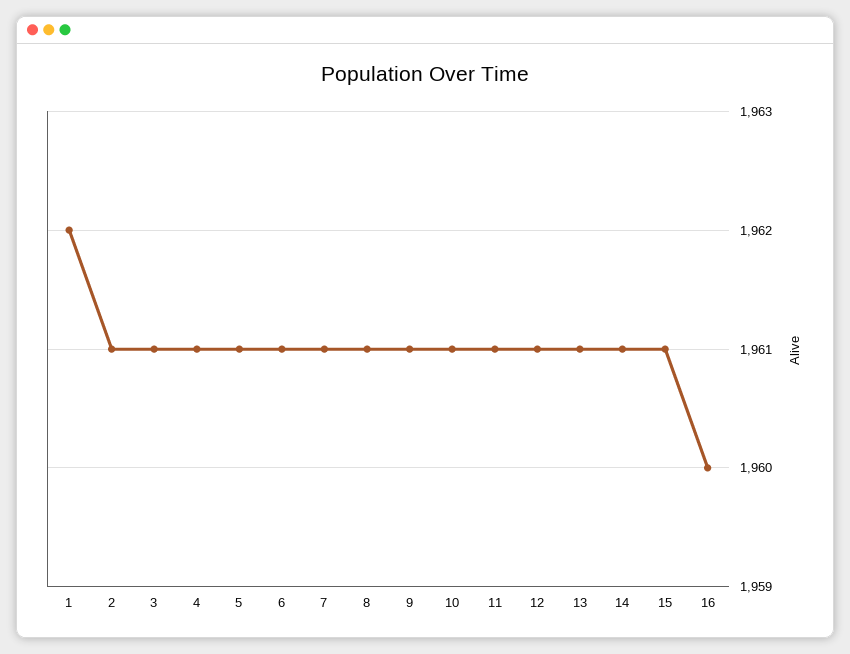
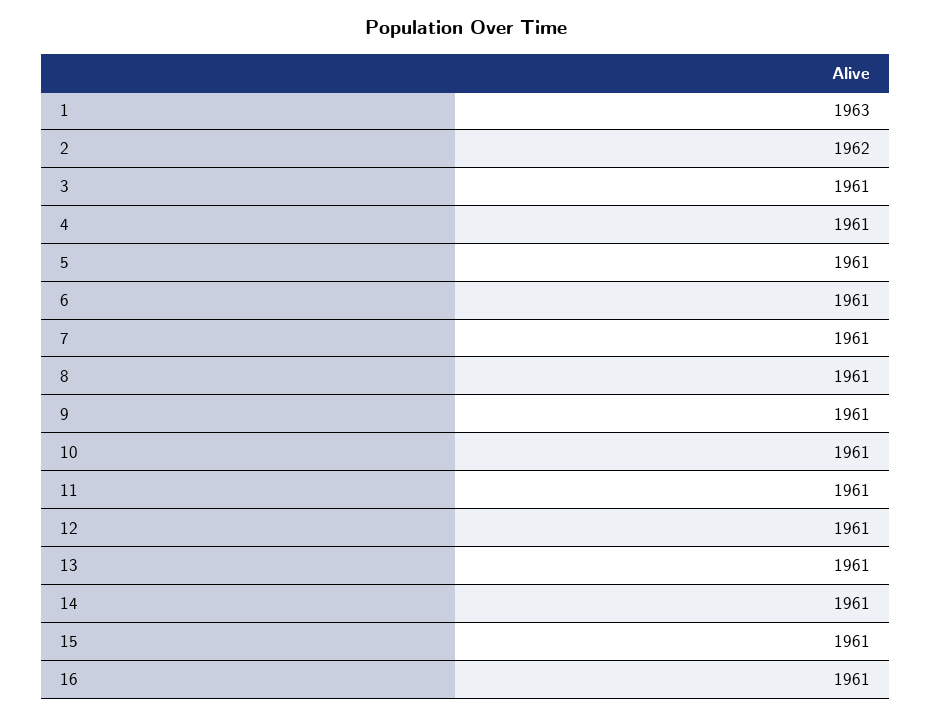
  {
-   "1": 1962,
+   "1": 1963,
-   "2": 1961,
+   "2": 1962,
    "3": 1961,
    "4": 1961,
    "5": 1961,
    "6": 1961,
    "7": 1961,
    "8": 1961,
    "9": 1961,
    "10": 1961,
    "11": 1961,
    "12": 1961,
    "13": 1961,
    "14": 1961,
    "15": 1961,
-   "16": 1960
+   "16": 1961
  }

